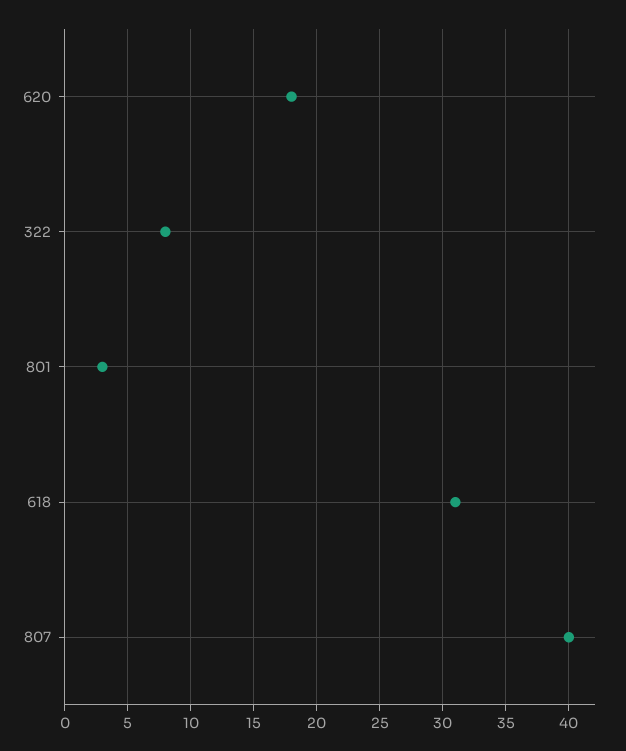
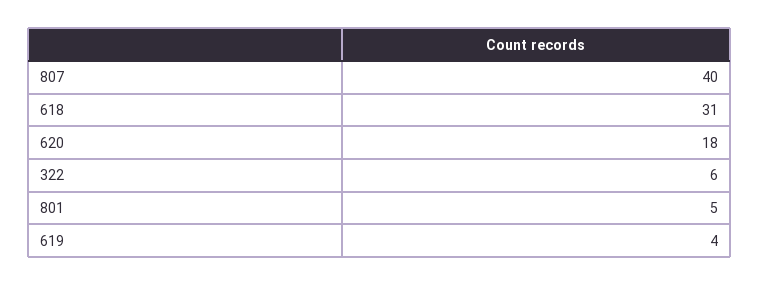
  {
    "620": 18,
-   "322": 8,
+   "322": 6,
-   "801": 3,
+   "801": 5,
    "618": 31,
-   "807": 40
+   "807": 40,
+   "619": 4
  }

